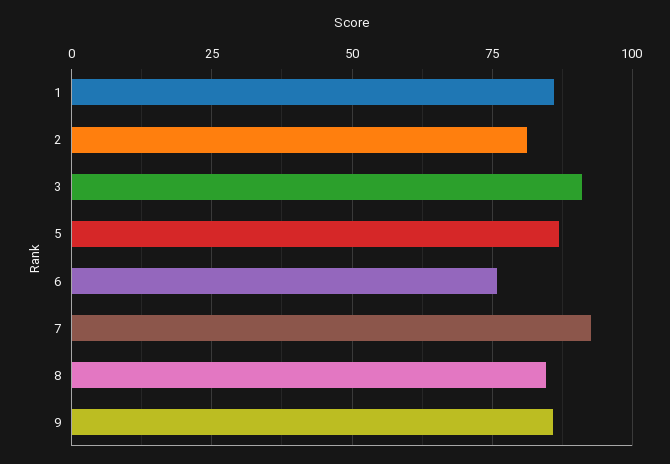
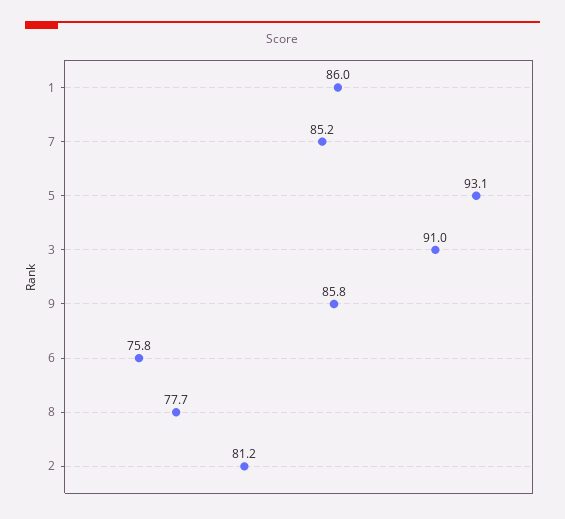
  {
    "1": 86,
    "2": 81.2,
    "3": 91,
-   "5": 87.5,
+   "5": 93.1,
    "6": 75.8,
-   "7": 92.5,
+   "7": 85.2,
-   "8": 85,
+   "8": 77.7,
    "9": 85.8
  }

